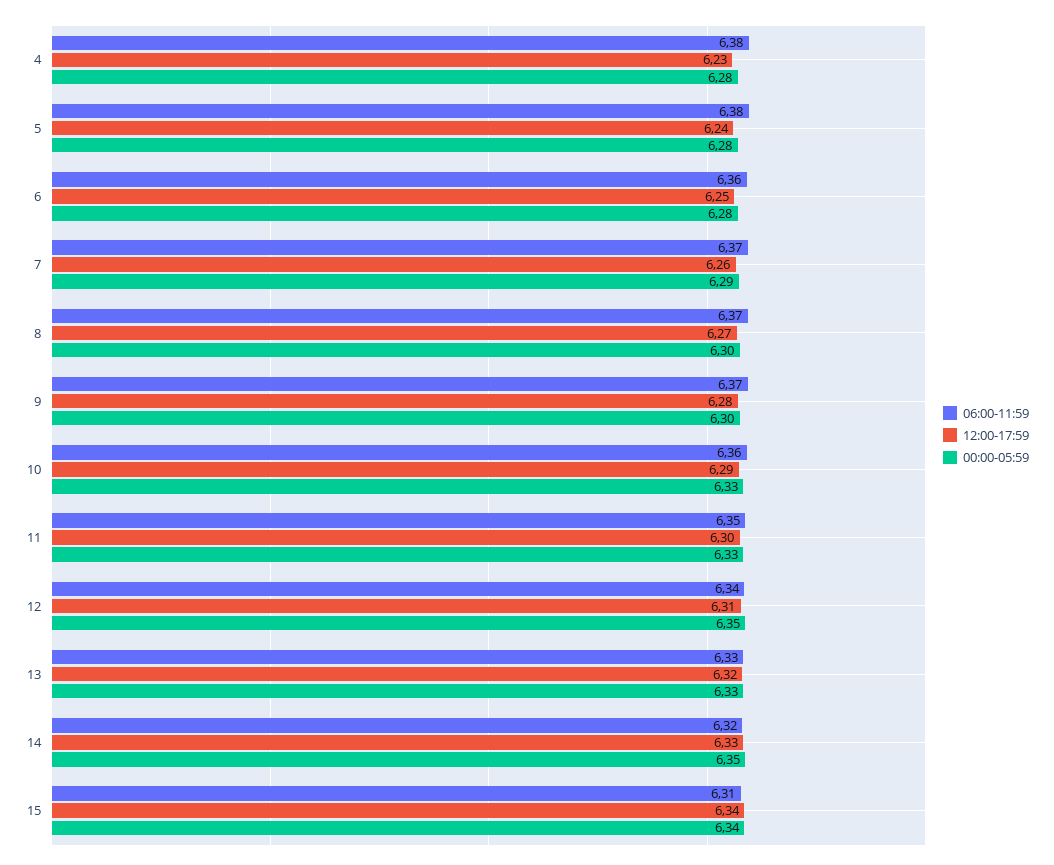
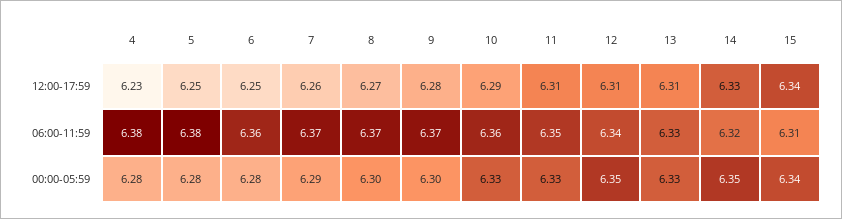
  {
    "06:00-11:59": {
      "4": 6.38,
      "5": 6.38,
      "6": 6.36,
      "7": 6.37,
      "8": 6.37,
      "9": 6.37,
      "10": 6.36,
      "11": 6.35,
      "12": 6.34,
      "13": 6.33,
      "14": 6.32,
      "15": 6.31
    },
    "12:00-17:59": {
      "4": 6.23,
-     "5": 6.24,
+     "5": 6.25,
      "6": 6.25,
      "7": 6.26,
      "8": 6.27,
      "9": 6.28,
      "10": 6.29,
-     "11": 6.3,
+     "11": 6.31,
      "12": 6.31,
-     "13": 6.32,
+     "13": 6.31,
      "14": 6.33,
      "15": 6.34
    },
    "00:00-05:59": {
      "4": 6.28,
      "5": 6.28,
      "6": 6.28,
      "7": 6.29,
      "8": 6.3,
      "9": 6.3,
      "10": 6.33,
      "11": 6.33,
      "12": 6.35,
      "13": 6.33,
      "14": 6.35,
      "15": 6.34
    }
  }

